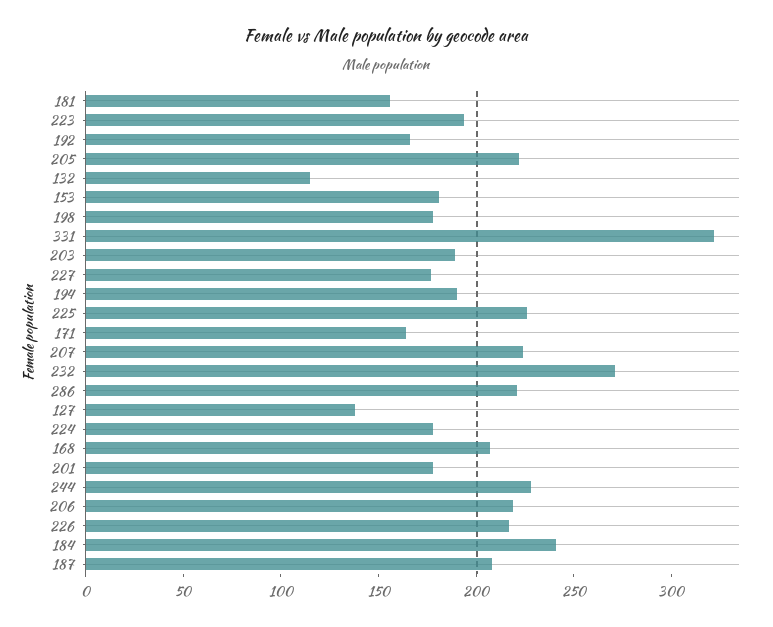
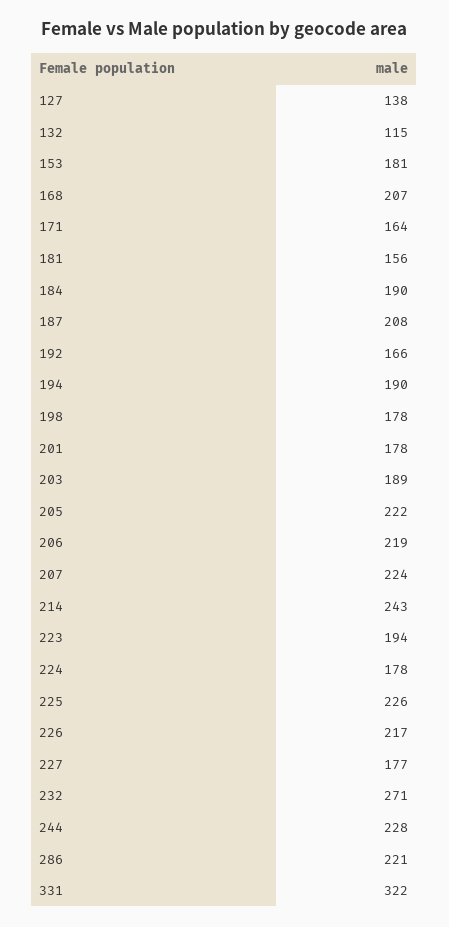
  {
    "181": 156,
    "223": 194,
    "192": 166,
    "205": 222,
    "132": 115,
    "153": 181,
    "198": 178,
    "331": 322,
    "203": 189,
    "227": 177,
    "194": 190,
    "225": 226,
    "171": 164,
    "207": 224,
    "232": 271,
    "286": 221,
    "127": 138,
    "224": 178,
    "168": 207,
    "201": 178,
    "244": 228,
    "206": 219,
    "226": 217,
-   "184": 240,
+   "184": 190,
-   "187": 208
+   "187": 208,
+   "214": 243
  }

